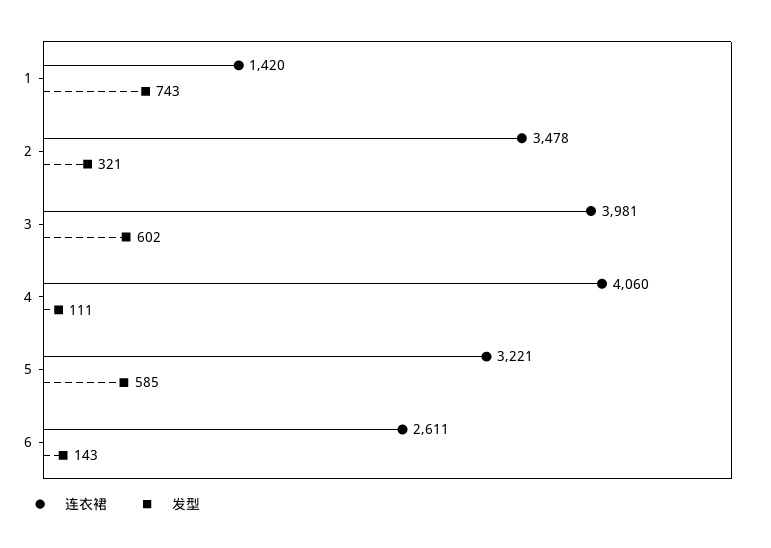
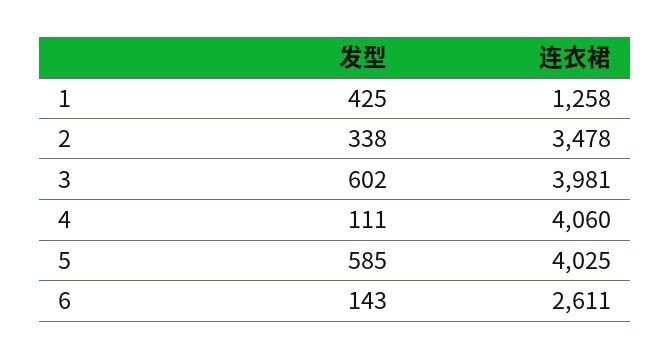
  {
    "连衣裙": {
-     "1": 1420,
+     "1": 1258,
      "2": 3478,
      "3": 3981,
      "4": 4060,
-     "5": 3221,
+     "5": 4025,
      "6": 2611
    },
    "发型": {
-     "1": 743,
+     "1": 425,
-     "2": 321,
+     "2": 338,
      "3": 602,
      "4": 111,
      "5": 585,
      "6": 143
    }
  }

